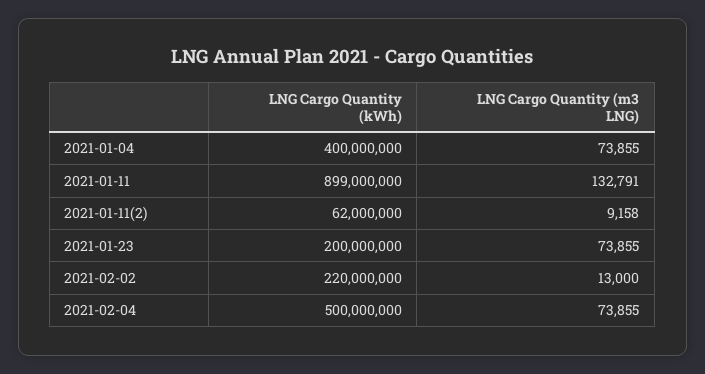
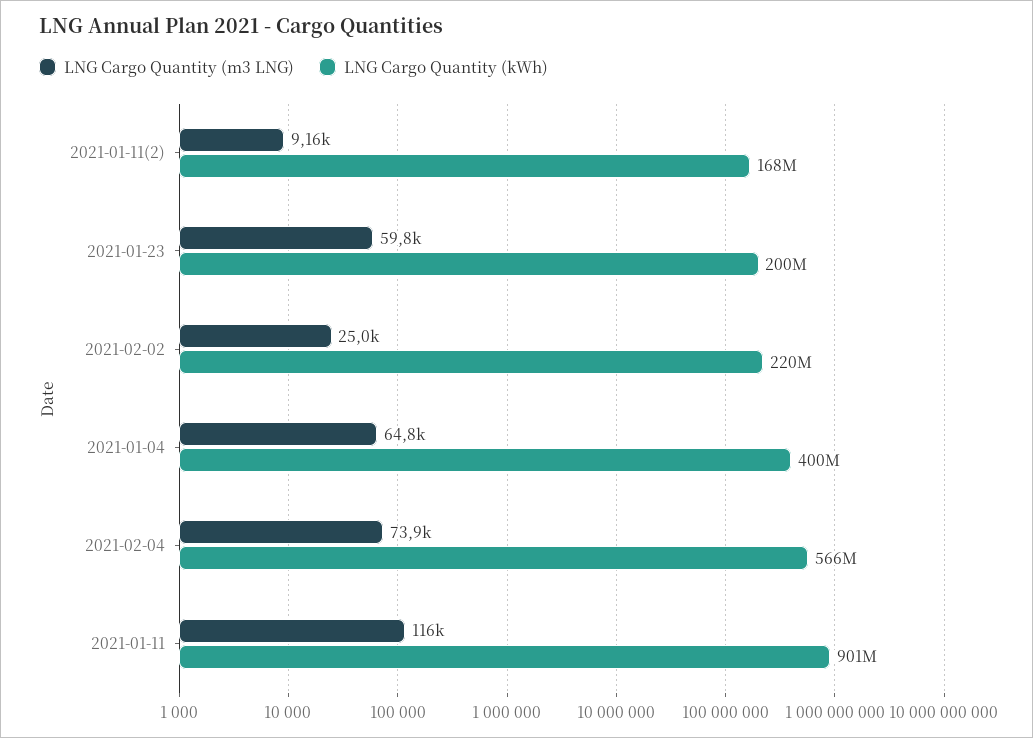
  {
    "LNG Cargo Quantity (kWh)": {
      "2021-01-04": 400000000,
-     "2021-01-11": 899000000,
+     "2021-01-11": 901000000,
-     "2021-01-11(2)": 62000000,
+     "2021-01-11(2)": 168000000,
      "2021-01-23": 200000000,
      "2021-02-02": 220000000,
-     "2021-02-04": 500000000
+     "2021-02-04": 566000000
    },
    "LNG Cargo Quantity (m3 LNG)": {
-     "2021-01-04": 73855,
+     "2021-01-04": 64800,
-     "2021-01-11": 132791,
+     "2021-01-11": 116000,
      "2021-01-11(2)": 9158,
-     "2021-01-23": 73855,
+     "2021-01-23": 59800,
-     "2021-02-02": 13000,
+     "2021-02-02": 25000,
      "2021-02-04": 73855
    }
  }

